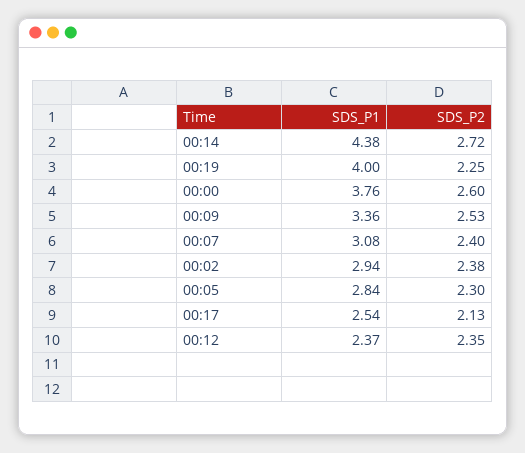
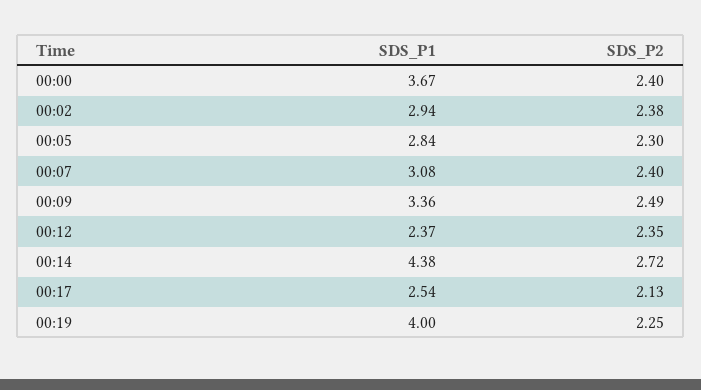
  {
    "SDS_P1": {
      "00:14": 4.38,
      "00:19": 4,
-     "00:00": 3.76,
+     "00:00": 3.67,
      "00:09": 3.36,
      "00:07": 3.08,
      "00:02": 2.94,
      "00:05": 2.84,
      "00:17": 2.54,
      "00:12": 2.37
    },
    "SDS_P2": {
      "00:14": 2.72,
      "00:19": 2.25,
-     "00:00": 2.6,
+     "00:00": 2.4,
-     "00:09": 2.53,
+     "00:09": 2.49,
      "00:07": 2.4,
      "00:02": 2.38,
      "00:05": 2.3,
      "00:17": 2.13,
      "00:12": 2.35
    }
  }

